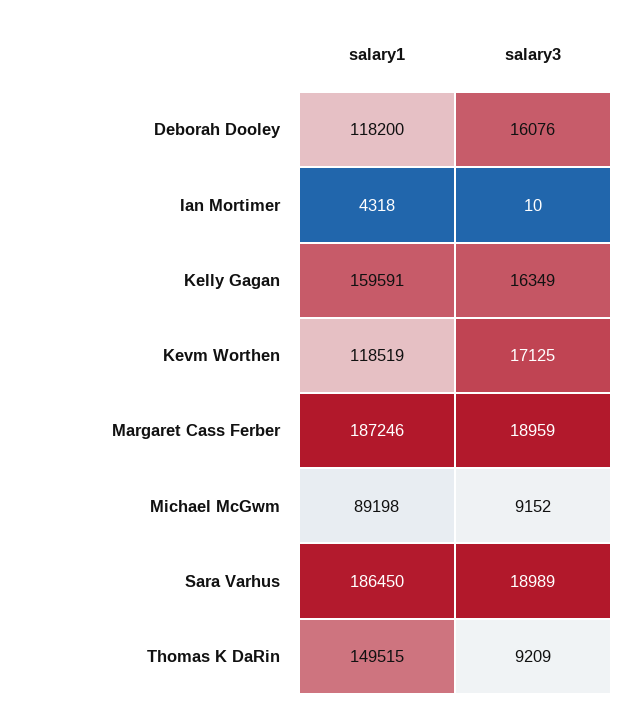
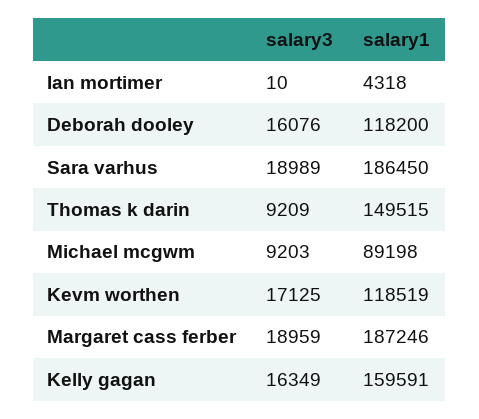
  {
    "salary1": {
      "Deborah Dooley": 118200,
      "Ian Mortimer": 4318,
      "Kelly Gagan": 159591,
      "Kevm Worthen": 118519,
      "Margaret Cass Ferber": 187246,
      "Michael McGwm": 89198,
      "Sara Varhus": 186450,
      "Thomas K DaRin": 149515
    },
    "salary3": {
      "Deborah Dooley": 16076,
      "Ian Mortimer": 10,
      "Kelly Gagan": 16349,
      "Kevm Worthen": 17125,
      "Margaret Cass Ferber": 18959,
-     "Michael McGwm": 9152,
+     "Michael McGwm": 9203,
      "Sara Varhus": 18989,
      "Thomas K DaRin": 9209
    }
  }

